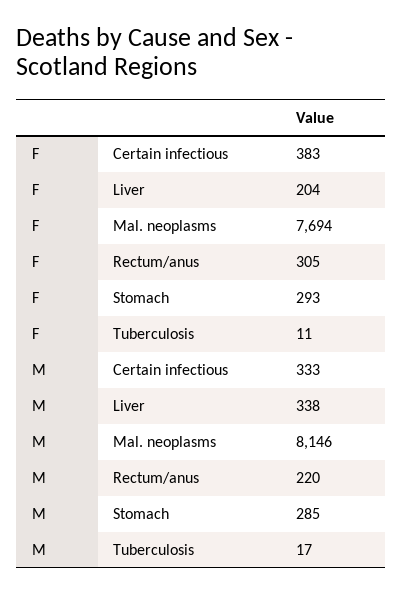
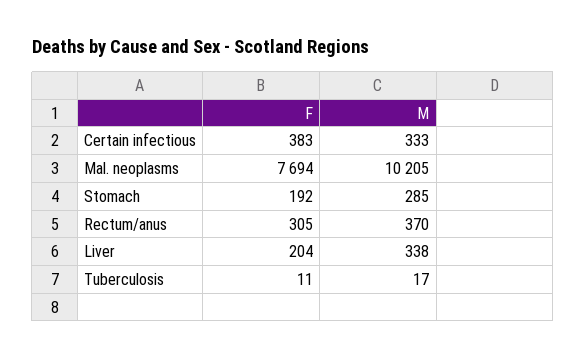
  {
    "F": {
      "Certain infectious": 383,
      "Liver": 204,
      "Mal. neoplasms": 7694,
      "Rectum/anus": 305,
-     "Stomach": 293,
+     "Stomach": 192,
      "Tuberculosis": 11
    },
    "M": {
      "Certain infectious": 333,
      "Liver": 338,
-     "Mal. neoplasms": 8146,
+     "Mal. neoplasms": 10205,
-     "Rectum/anus": 220,
+     "Rectum/anus": 370,
      "Stomach": 285,
      "Tuberculosis": 17
    }
  }

